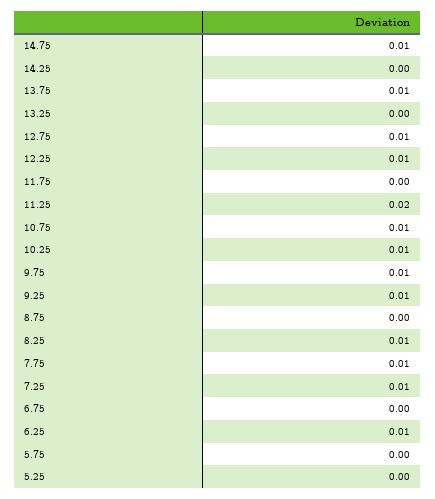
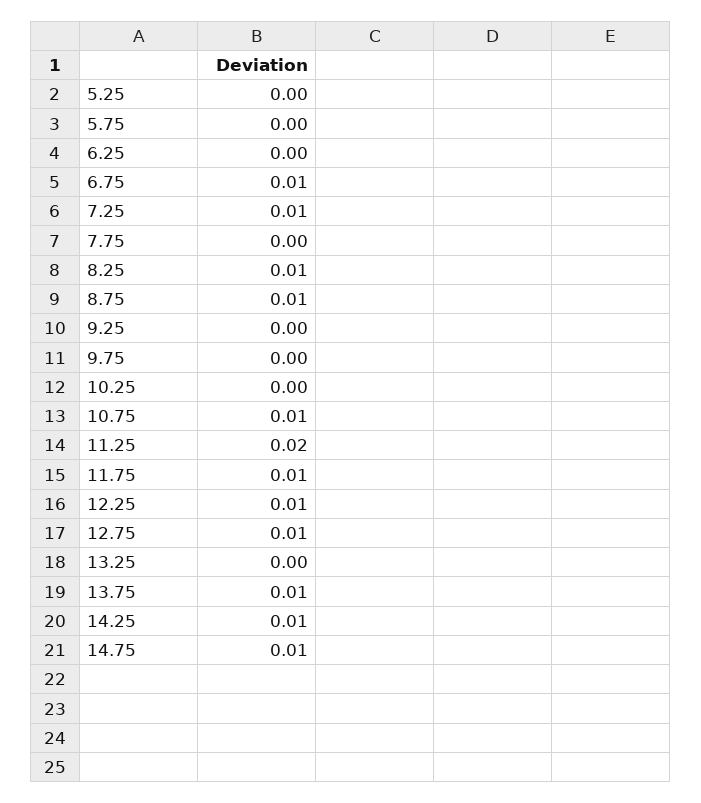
  {
    "14.75": 0.01,
-   "14.25": 0,
+   "14.25": 0.01,
    "13.75": 0.01,
    "13.25": 0,
    "12.75": 0.01,
    "12.25": 0.01,
-   "11.75": 0,
+   "11.75": 0.01,
    "11.25": 0.02,
    "10.75": 0.01,
-   "10.25": 0.01,
+   "10.25": 0,
-   "9.75": 0.01,
+   "9.75": 0,
-   "9.25": 0.01,
+   "9.25": 0,
-   "8.75": 0,
+   "8.75": 0.01,
    "8.25": 0.01,
-   "7.75": 0.01,
+   "7.75": 0,
    "7.25": 0.01,
-   "6.75": 0,
+   "6.75": 0.01,
-   "6.25": 0.01,
+   "6.25": 0,
    "5.75": 0,
    "5.25": 0
  }

